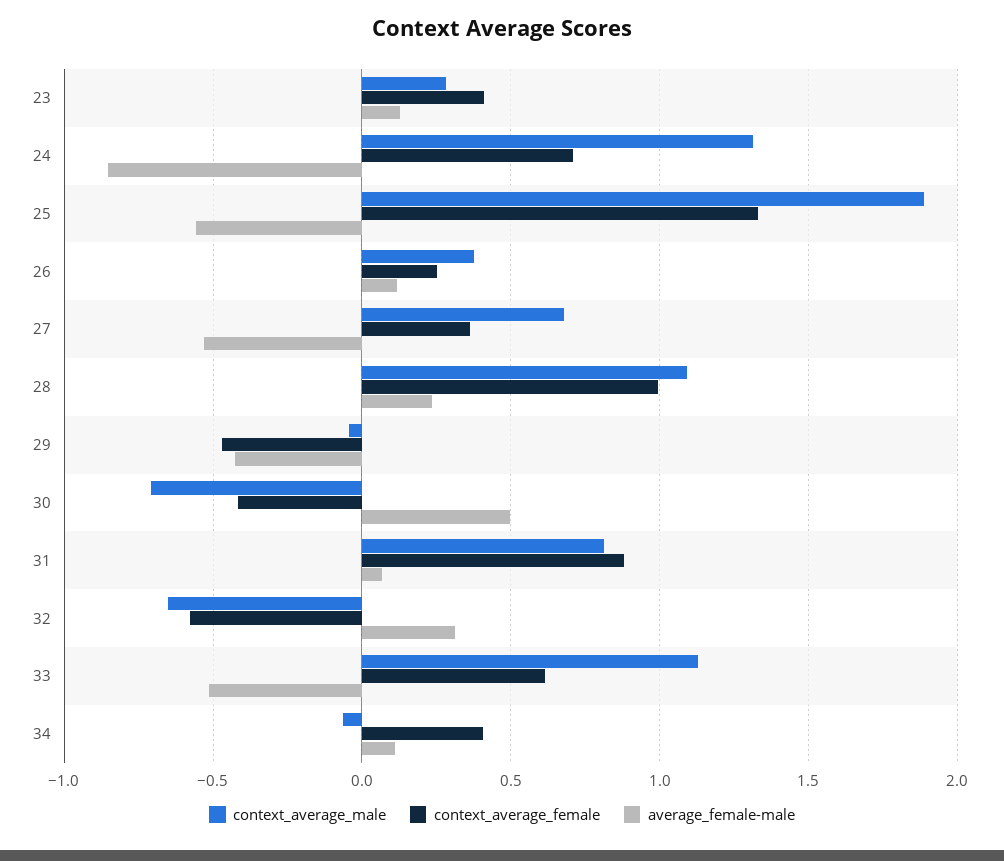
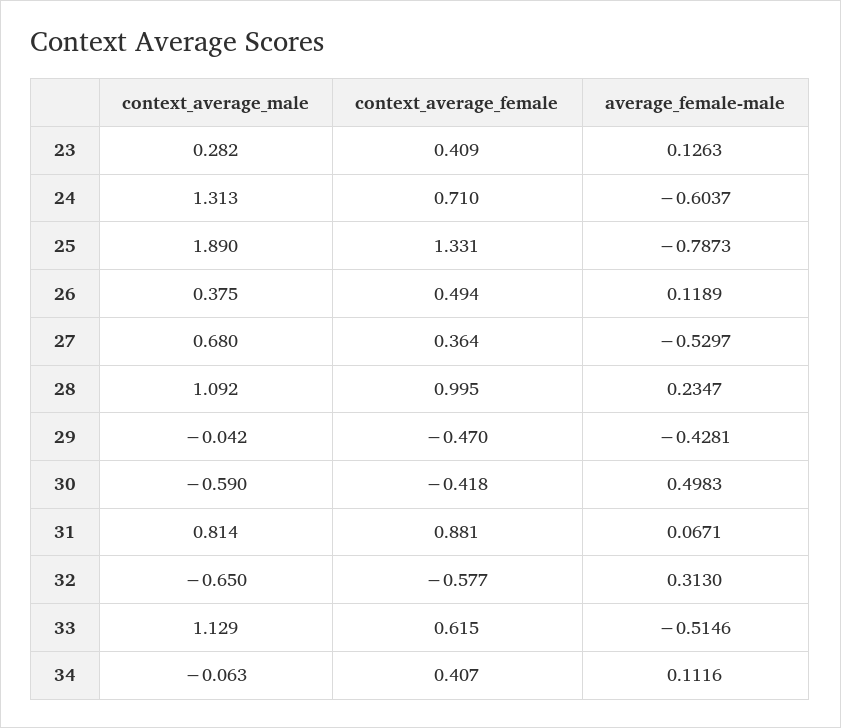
  {
    "context_average_male": {
      "23": 0.282,
      "24": 1.313,
      "25": 1.89,
      "26": 0.375,
      "27": 0.68,
      "28": 1.092,
      "29": -0.042,
-     "30": -0.7,
+     "30": -0.59,
      "31": 0.814,
      "32": -0.65,
      "33": 1.129,
      "34": -0.063
    },
    "context_average_female": {
      "23": 0.409,
      "24": 0.71,
      "25": 1.331,
-     "26": 0.25,
+     "26": 0.494,
      "27": 0.364,
      "28": 0.995,
      "29": -0.47,
      "30": -0.418,
      "31": 0.881,
      "32": -0.577,
      "33": 0.615,
      "34": 0.407
    },
    "average_female-male": {
      "23": 0.1263,
-     "24": -0.85,
+     "24": -0.6037,
-     "25": -0.55,
+     "25": -0.7873,
      "26": 0.1189,
      "27": -0.5297,
      "28": 0.2347,
      "29": -0.4281,
      "30": 0.4983,
      "31": 0.0671,
      "32": 0.313,
      "33": -0.5146,
      "34": 0.1116
    }
  }

